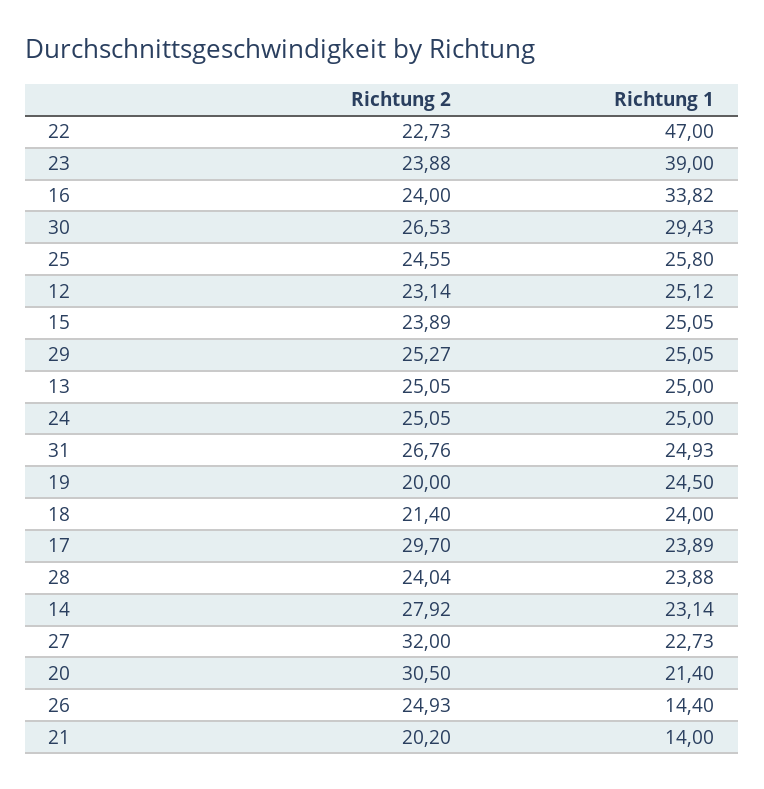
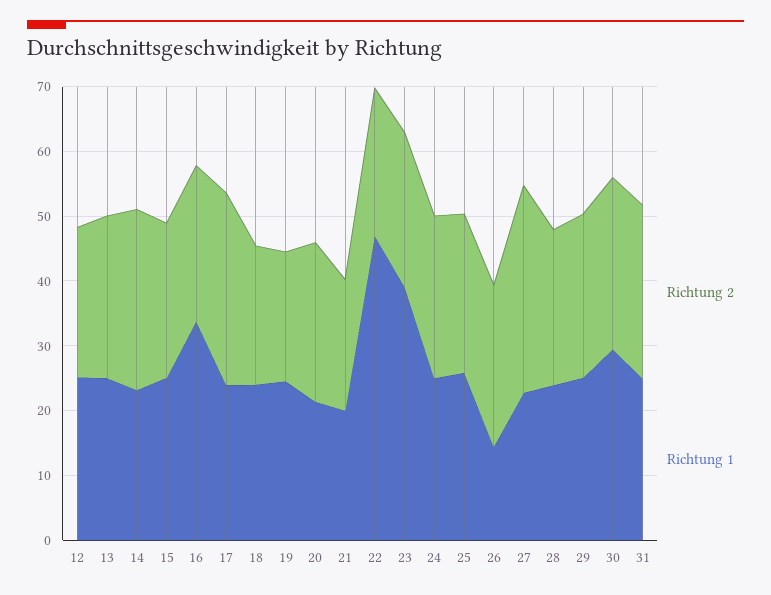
  {
    "Richtung 2": {
      "22": 22.73,
      "23": 23.88,
      "16": 24,
      "30": 26.53,
      "25": 24.55,
      "12": 23.14,
      "15": 23.89,
      "29": 25.27,
      "13": 25.05,
      "24": 25.05,
      "31": 26.76,
      "19": 20,
      "18": 21.4,
      "17": 29.7,
      "28": 24.04,
      "14": 27.92,
      "27": 32,
-     "20": 30.5,
+     "20": 24,
      "26": 24.93,
      "21": 20.2
    },
    "Richtung 1": {
      "22": 47,
      "23": 39,
      "16": 33.82,
      "30": 29.43,
      "25": 25.8,
      "12": 25.12,
      "15": 25.05,
      "29": 25.05,
      "13": 25,
      "24": 25,
      "31": 24.93,
      "19": 24.5,
      "18": 24,
      "17": 23.89,
      "28": 23.88,
      "14": 23.14,
      "27": 22.73,
      "20": 21.4,
      "26": 14.4,
-     "21": 14
+     "21": 20
    }
  }

